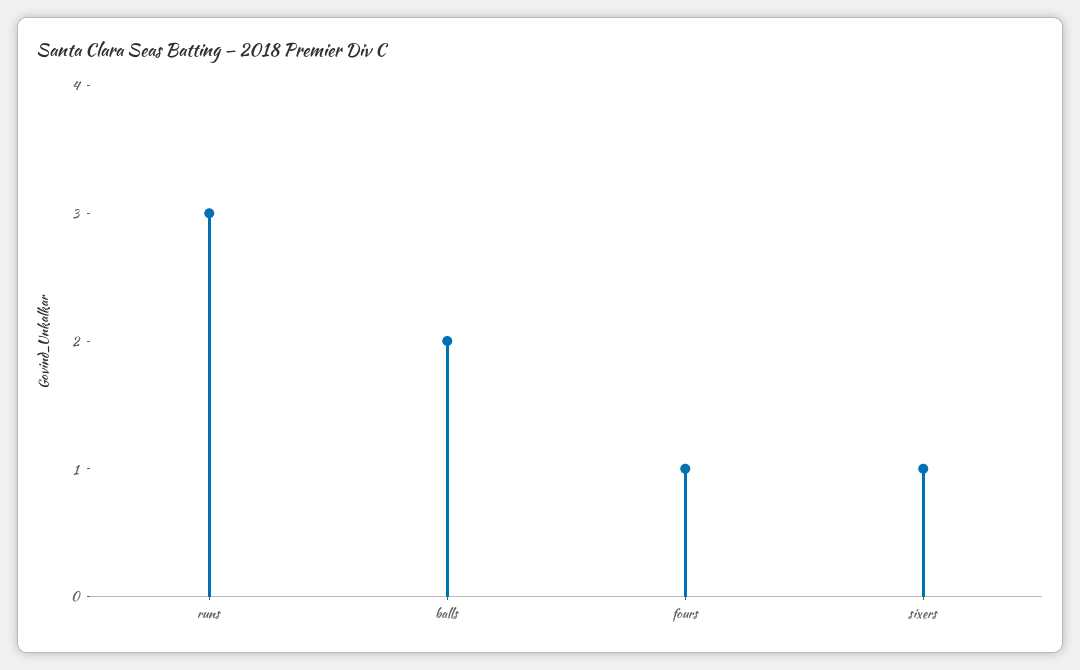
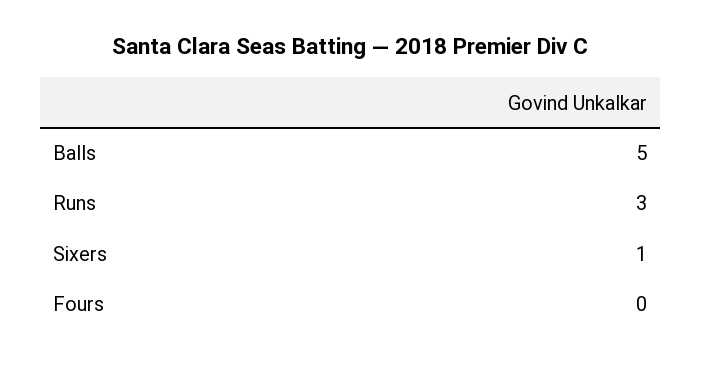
  {
    "runs": 3,
-   "balls": 2,
+   "balls": 5,
-   "fours": 1,
+   "fours": 0,
    "sixers": 1
  }

